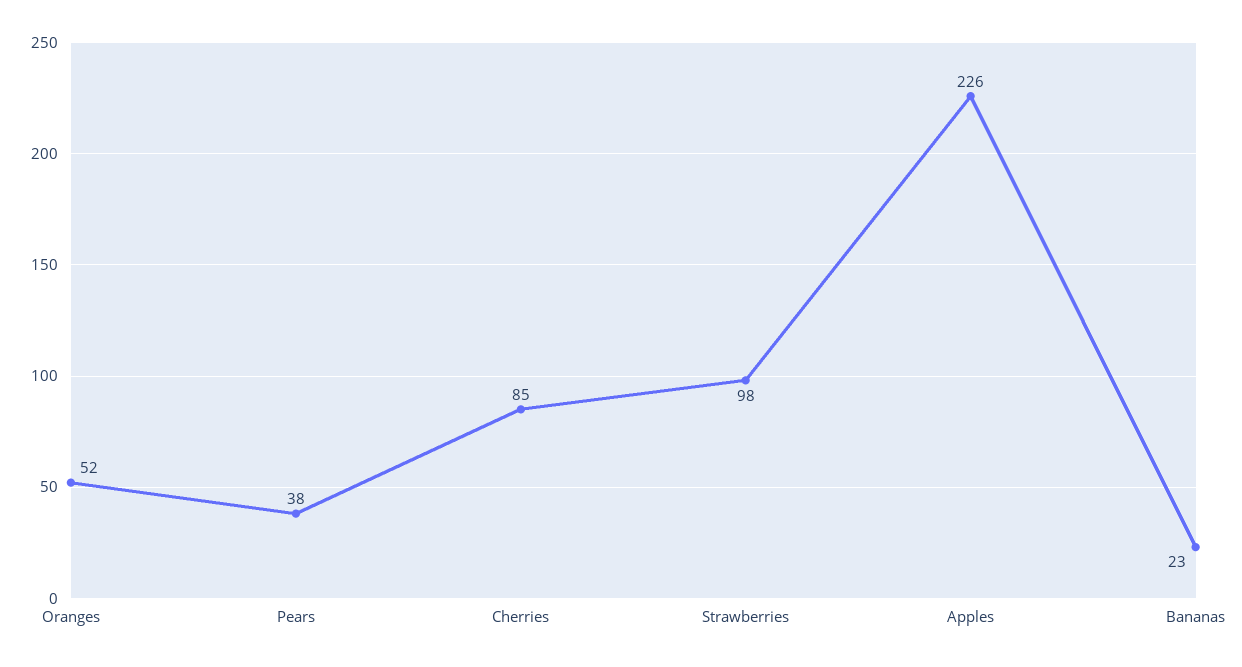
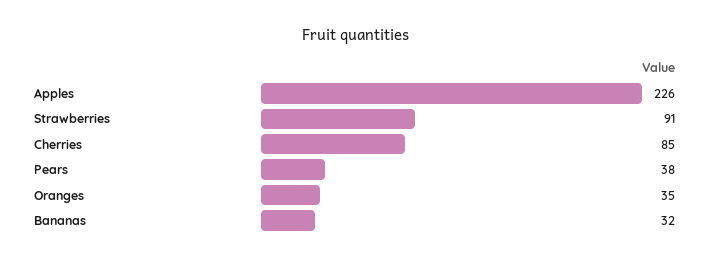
  {
-   "Oranges": 52,
+   "Oranges": 35,
    "Pears": 38,
    "Cherries": 85,
-   "Strawberries": 98,
+   "Strawberries": 91,
    "Apples": 226,
-   "Bananas": 23
+   "Bananas": 32
  }

